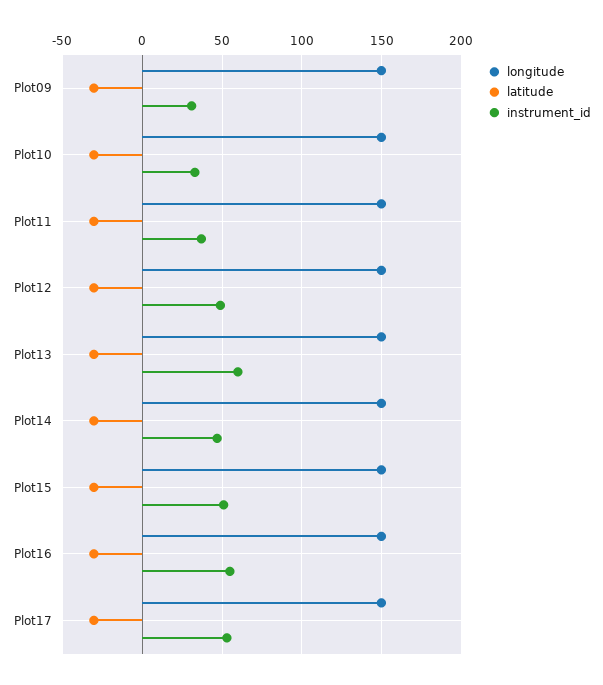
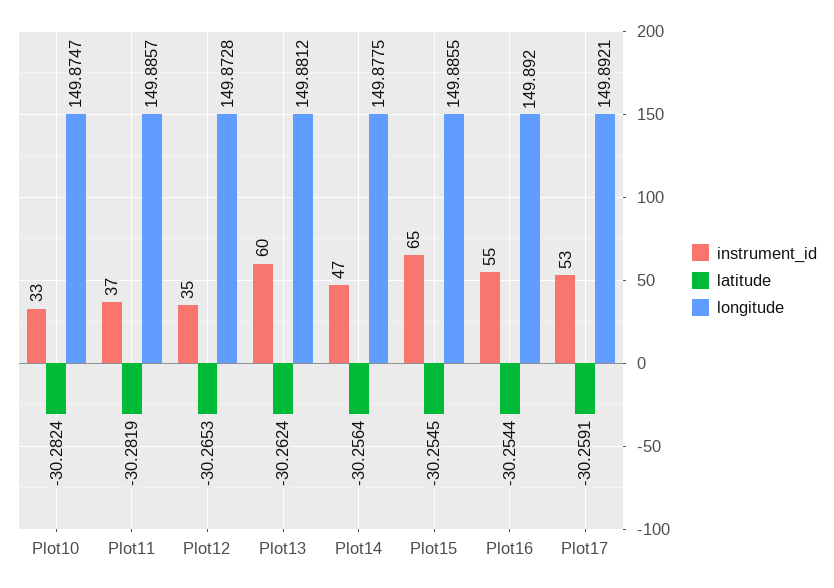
  {
    "longitude": {
-     "Plot09": 150,
      "Plot10": 149.8747,
      "Plot11": 149.8857,
      "Plot12": 149.8728,
      "Plot13": 149.8812,
      "Plot14": 149.8775,
      "Plot15": 149.8855,
      "Plot16": 149.892,
      "Plot17": 149.8921
    },
    "latitude": {
-     "Plot09": -30,
      "Plot10": -30.2824,
      "Plot11": -30.2819,
      "Plot12": -30.2653,
      "Plot13": -30.2624,
      "Plot14": -30.2564,
      "Plot15": -30.2545,
      "Plot16": -30.2544,
      "Plot17": -30.2591
    },
    "instrument_id": {
-     "Plot09": 30,
      "Plot10": 33,
      "Plot11": 37,
-     "Plot12": 50,
+     "Plot12": 35,
      "Plot13": 60,
      "Plot14": 47,
-     "Plot15": 50,
+     "Plot15": 65,
      "Plot16": 55,
      "Plot17": 53
    }
  }

